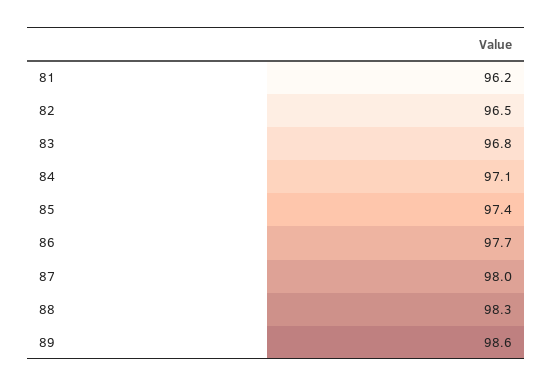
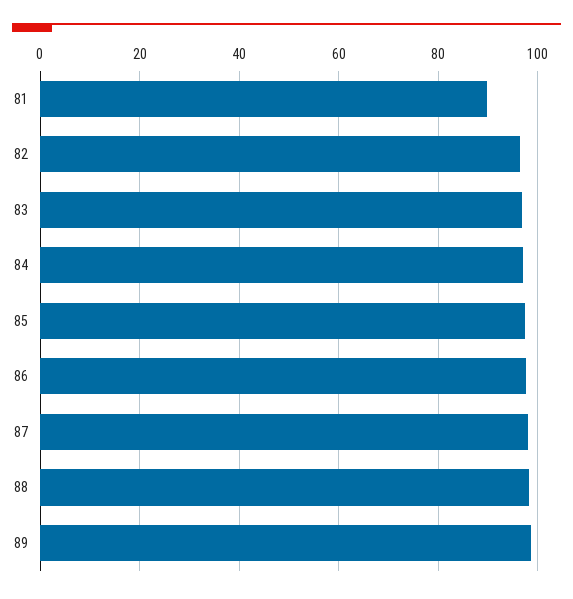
  {
-   "81": 96.2,
+   "81": 90,
    "82": 96.5,
    "83": 96.8,
    "84": 97.1,
    "85": 97.4,
    "86": 97.7,
    "87": 98,
    "88": 98.3,
    "89": 98.6
  }

